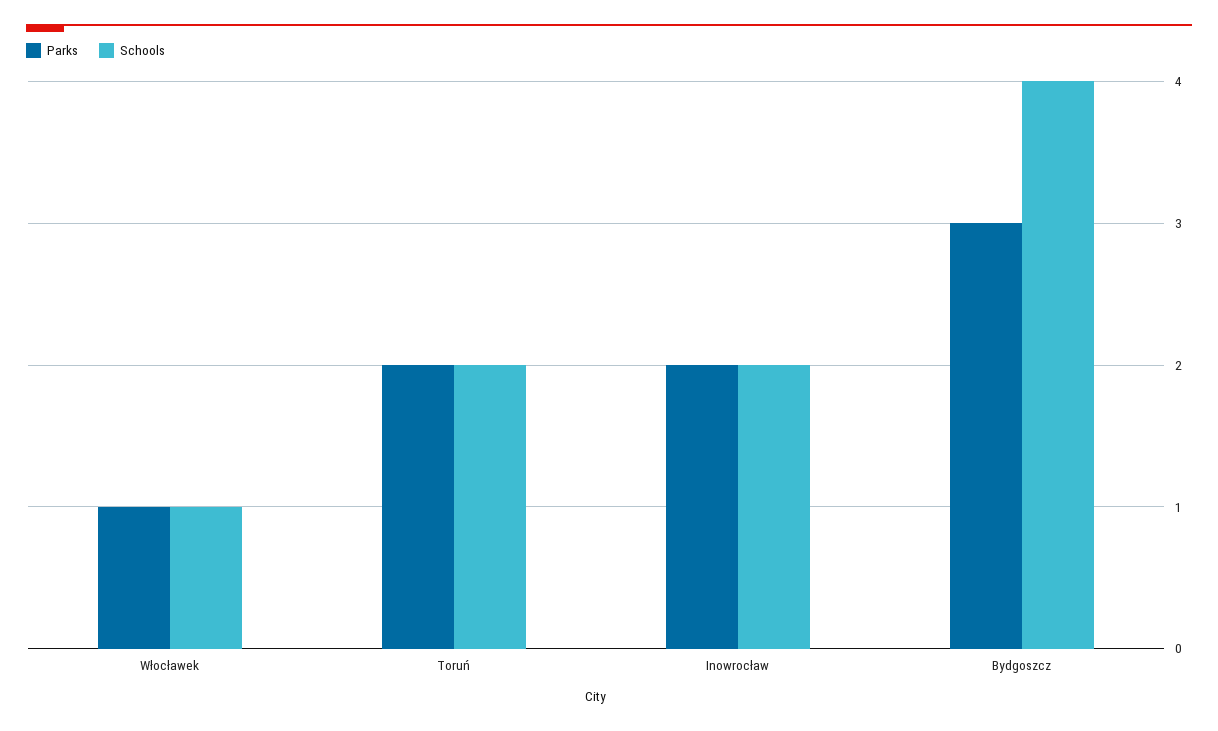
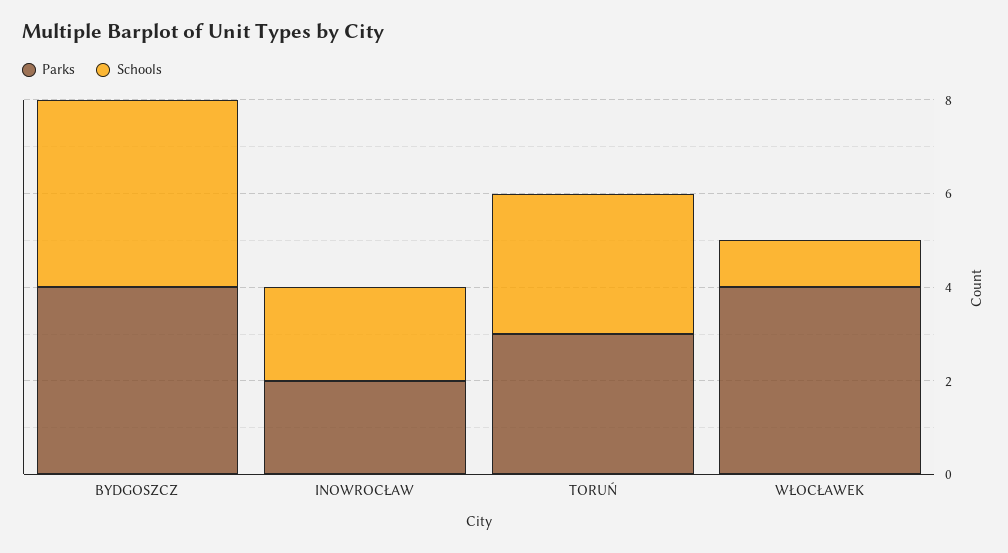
  {
    "Parks": {
-     "Włocławek": 1,
+     "Włocławek": 4,
-     "Toruń": 2,
+     "Toruń": 3,
      "Inowrocław": 2,
-     "Bydgoszcz": 3
+     "Bydgoszcz": 4
    },
    "Schools": {
      "Włocławek": 1,
-     "Toruń": 2,
+     "Toruń": 3,
      "Inowrocław": 2,
      "Bydgoszcz": 4
    }
  }

